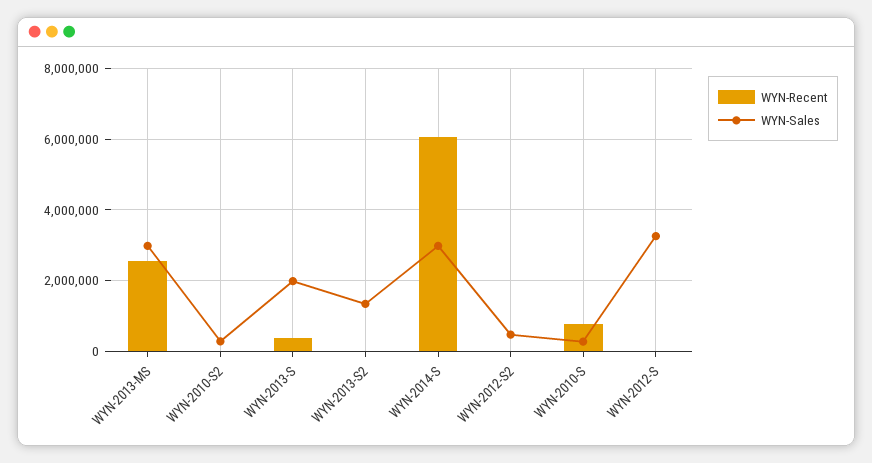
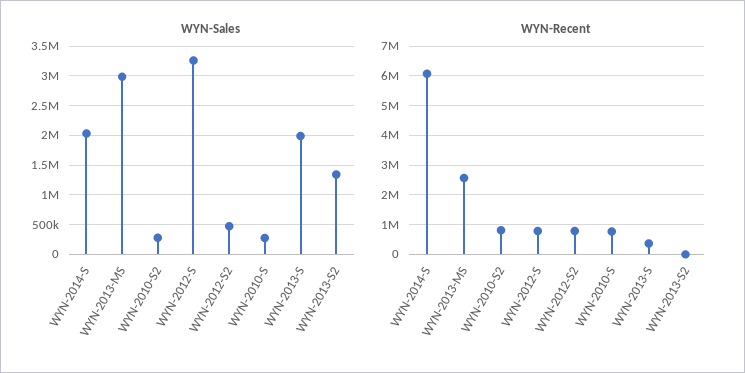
  {
    "WYN-Recent": {
      "WYN-2013-MS": 2600000,
-     "WYN-2010-S2": 0,
+     "WYN-2010-S2": 750000,
      "WYN-2013-S": 400000,
      "WYN-2013-S2": 0,
      "WYN-2014-S": 6000000,
-     "WYN-2012-S2": 0,
+     "WYN-2012-S2": 750000,
      "WYN-2010-S": 800000,
-     "WYN-2012-S": 0
+     "WYN-2012-S": 750000
    },
    "WYN-Sales": {
      "WYN-2013-MS": 3000000,
      "WYN-2010-S2": 200000,
      "WYN-2013-S": 2000000,
      "WYN-2013-S2": 1400000,
-     "WYN-2014-S": 3000000,
+     "WYN-2014-S": 2000000,
      "WYN-2012-S2": 400000,
      "WYN-2010-S": 200000,
      "WYN-2012-S": 3200000
    }
  }

